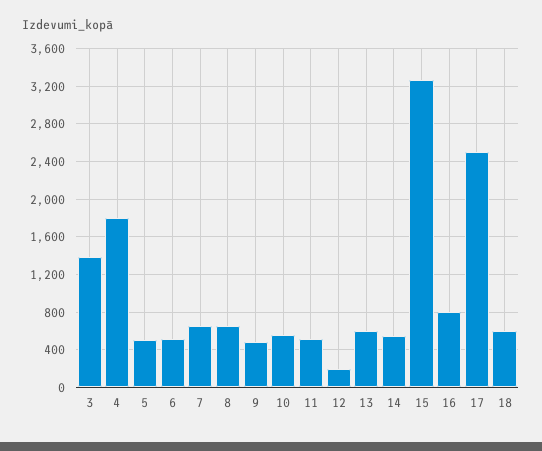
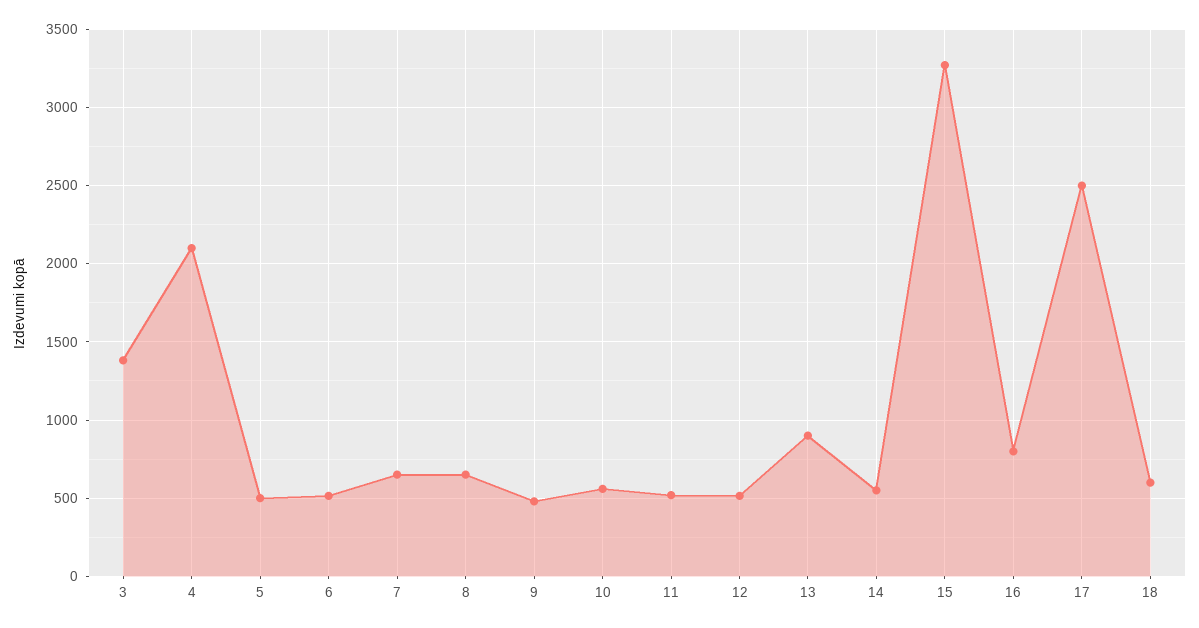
  {
    "3": 1400,
-   "4": 1800,
+   "4": 2100,
    "5": 500,
    "6": 500,
    "7": 650,
    "8": 650,
    "9": 500,
    "10": 550,
    "11": 500,
-   "12": 200,
+   "12": 500,
-   "13": 600,
+   "13": 900,
    "14": 550,
    "15": 3250,
    "16": 800,
    "17": 2500,
    "18": 600
  }

